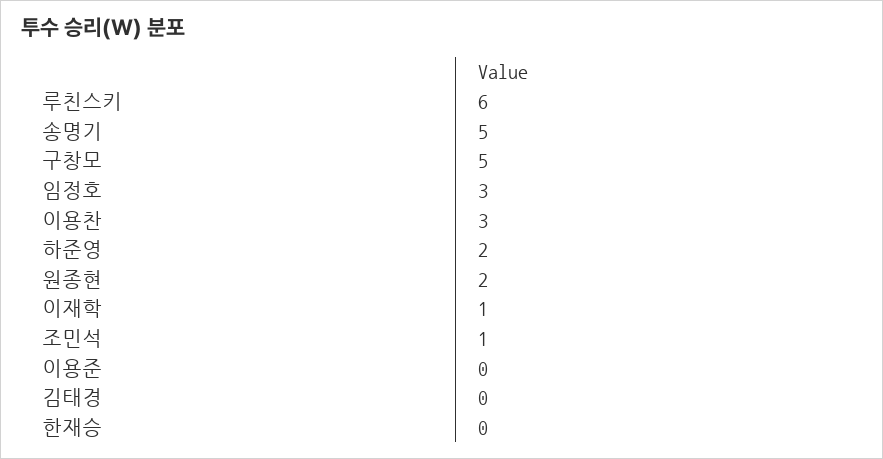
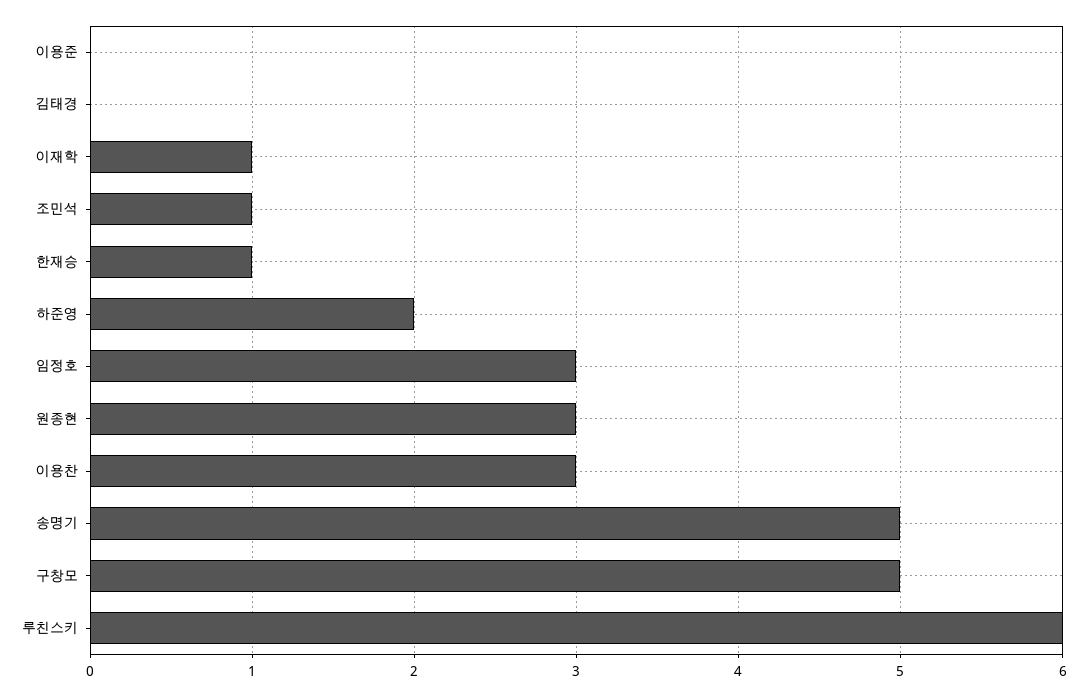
  {
    "루친스키": 6,
    "송명기": 5,
    "구창모": 5,
    "임정호": 3,
    "이용찬": 3,
    "하준영": 2,
-   "원종현": 2,
+   "원종현": 3,
    "이재학": 1,
    "조민석": 1,
    "이용준": 0,
    "김태경": 0,
-   "한재승": 0
+   "한재승": 1
  }

